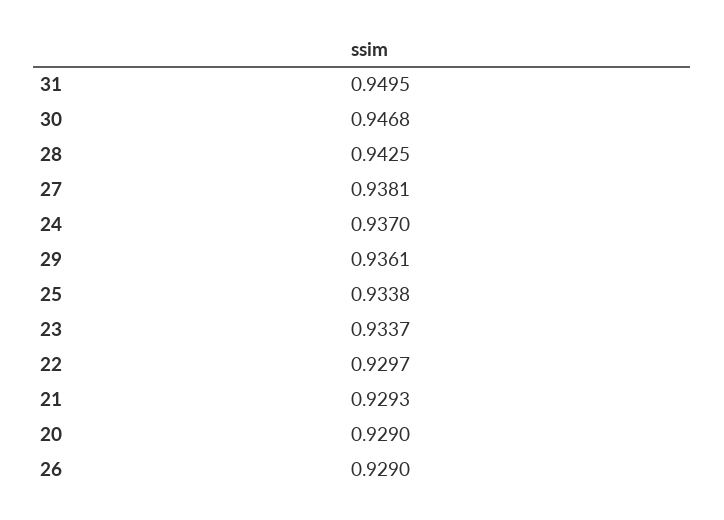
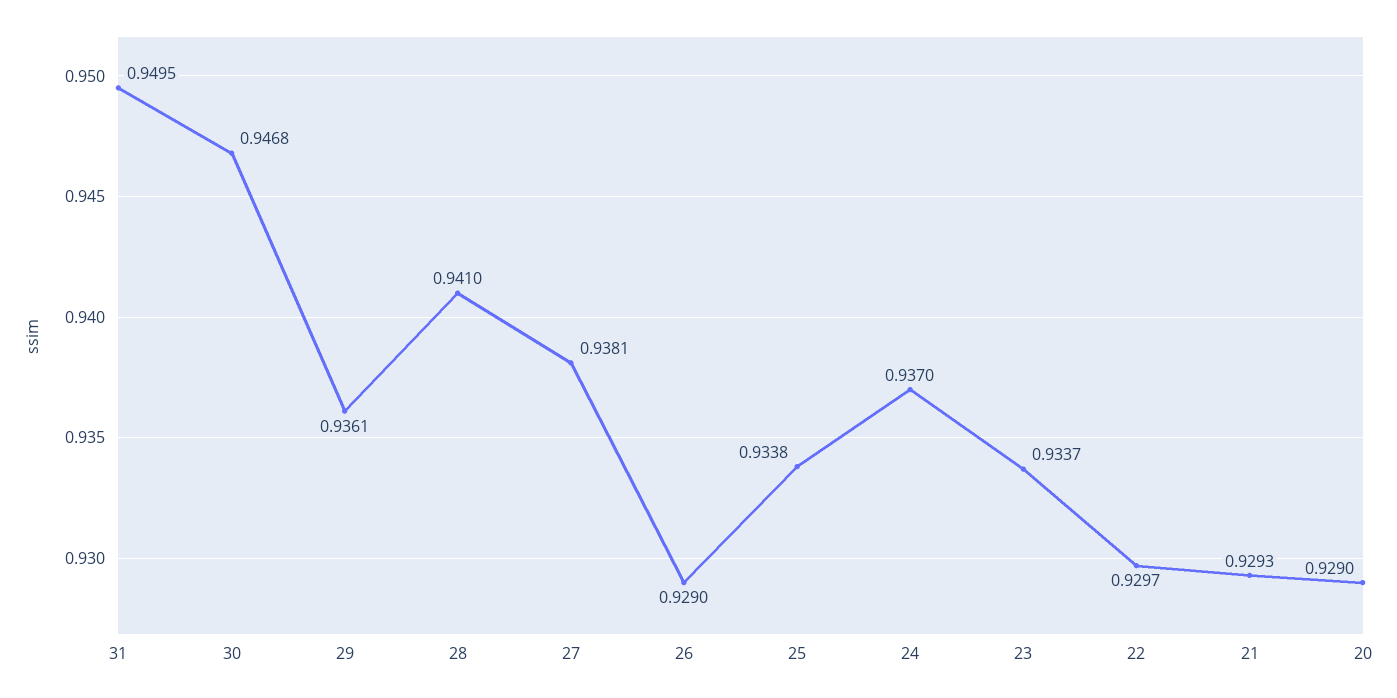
  {
    "31": 0.9495,
    "30": 0.9468,
-   "28": 0.9425,
+   "28": 0.941,
    "27": 0.9381,
    "24": 0.937,
    "29": 0.9361,
    "25": 0.9338,
    "23": 0.9337,
    "22": 0.9297,
    "21": 0.9293,
    "20": 0.929,
    "26": 0.929
  }

